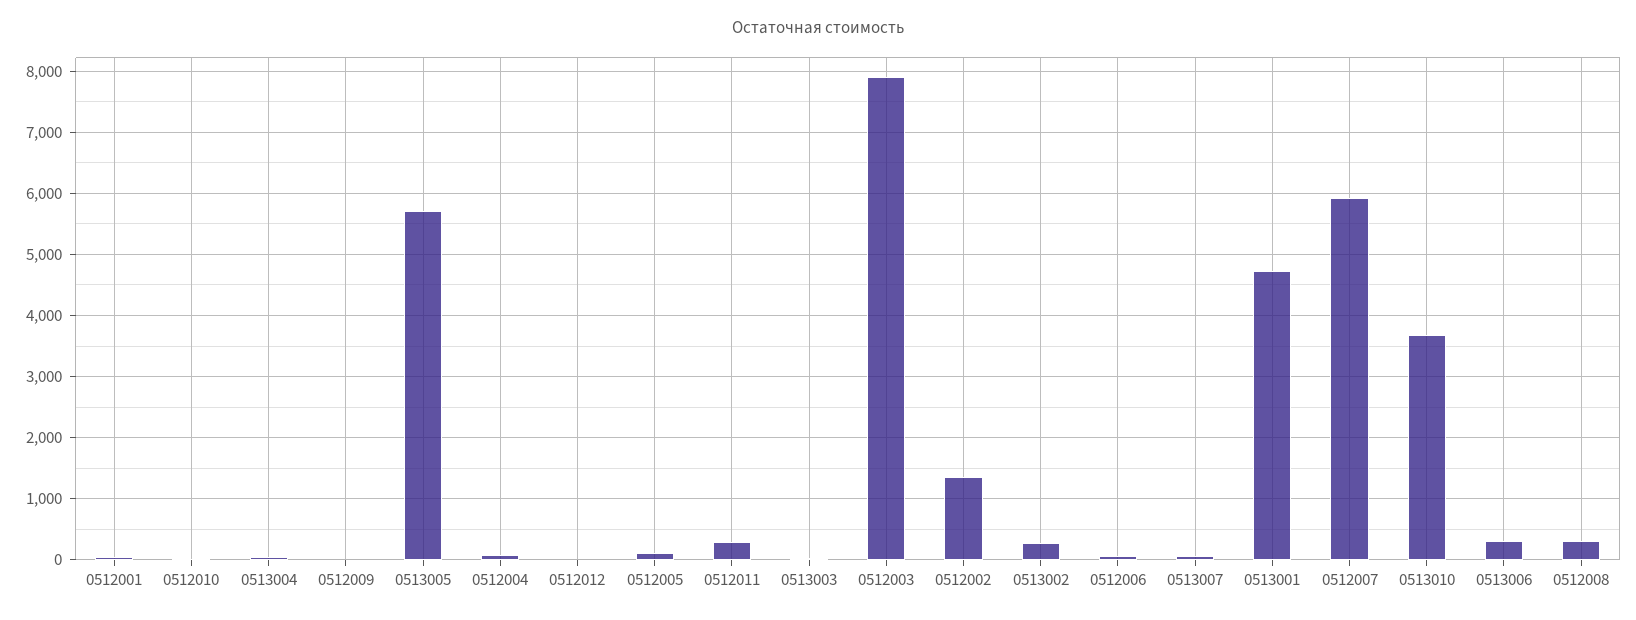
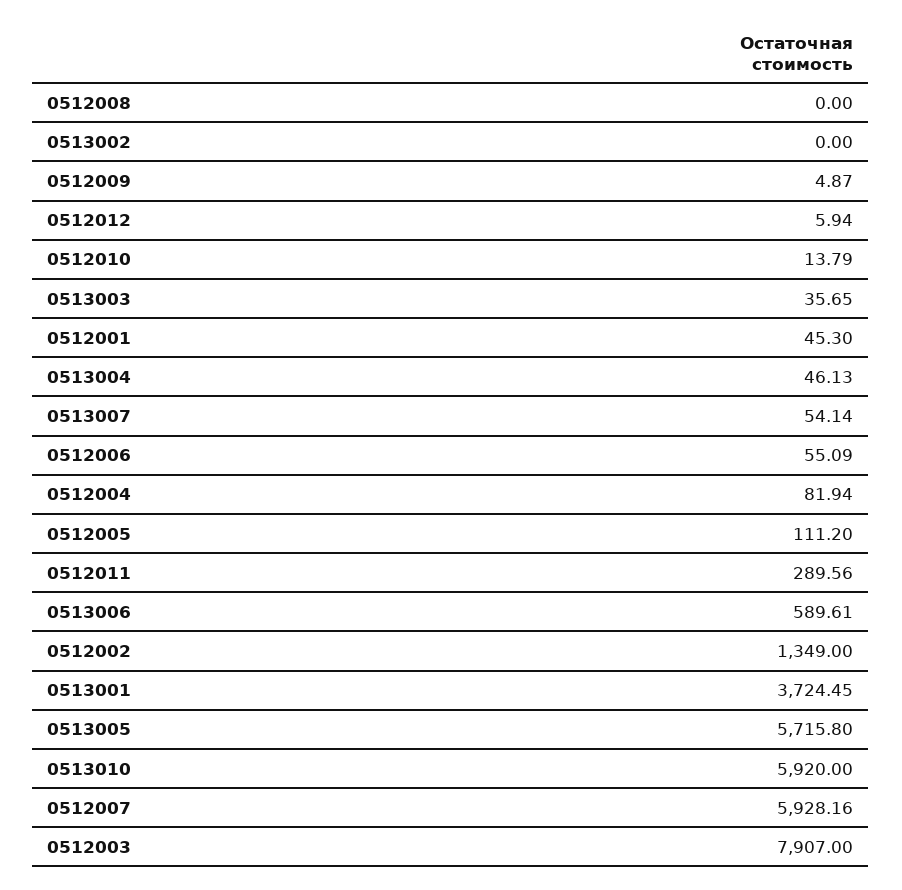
  {
    "0512001": 45.3,
    "0512010": 13.79,
    "0513004": 46.13,
    "0512009": 4.87,
    "0513005": 5715.8,
    "0512004": 81.94,
    "0512012": 5.94,
    "0512005": 111.2,
    "0512011": 289.56,
    "0513003": 35.65,
    "0512003": 7907,
    "0512002": 1349,
-   "0513002": 300,
+   "0513002": 0,
    "0512006": 55.09,
    "0513007": 54.14,
-   "0513001": 4700,
+   "0513001": 3724.45,
    "0512007": 5928.16,
-   "0513010": 3700,
+   "0513010": 5920,
-   "0513006": 300,
+   "0513006": 589.61,
-   "0512008": 300
+   "0512008": 0
  }

